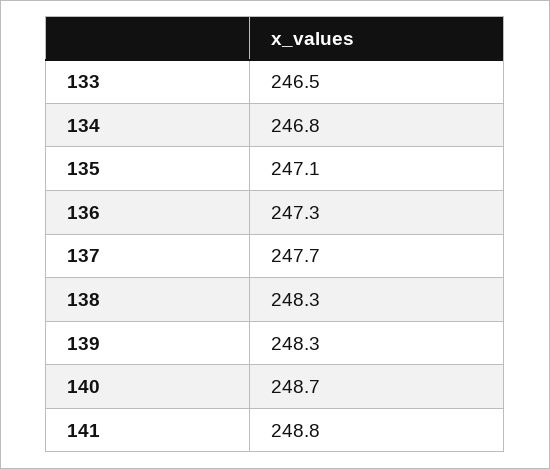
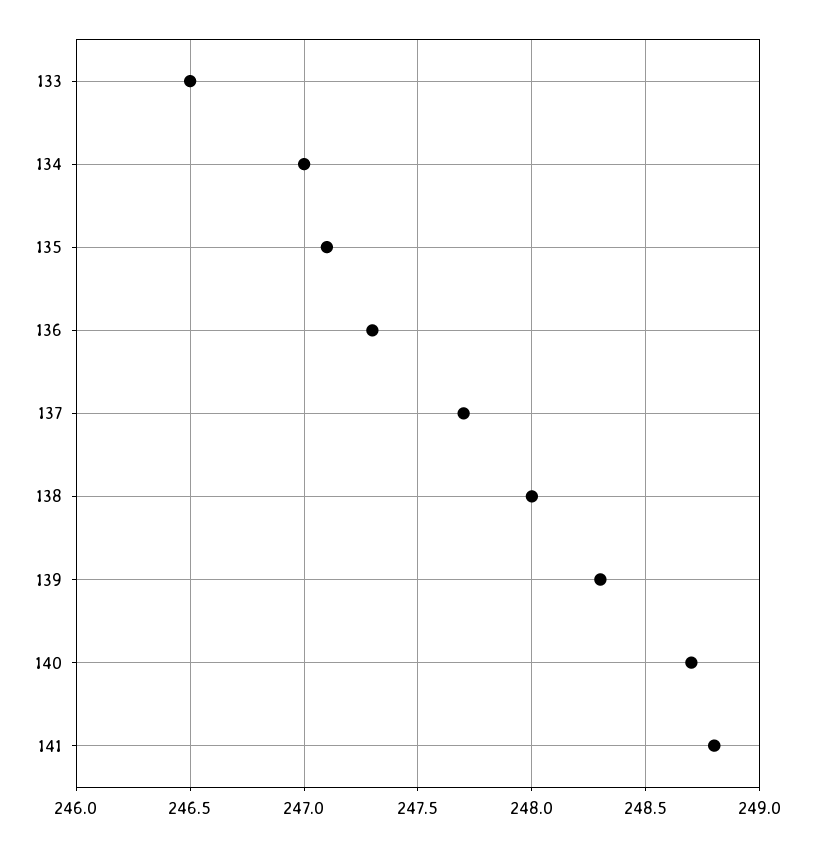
  {
    "133": 246.5,
-   "134": 246.8,
+   "134": 247,
    "135": 247.1,
    "136": 247.3,
    "137": 247.7,
-   "138": 248.3,
+   "138": 248,
    "139": 248.3,
    "140": 248.7,
    "141": 248.8
  }

